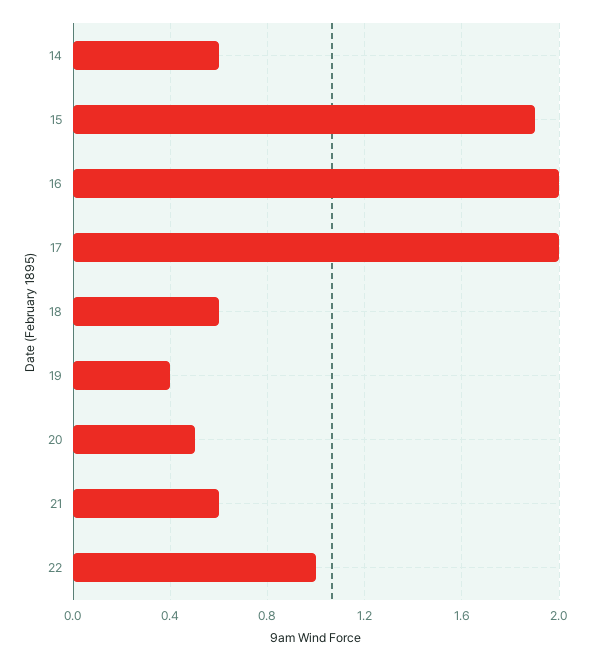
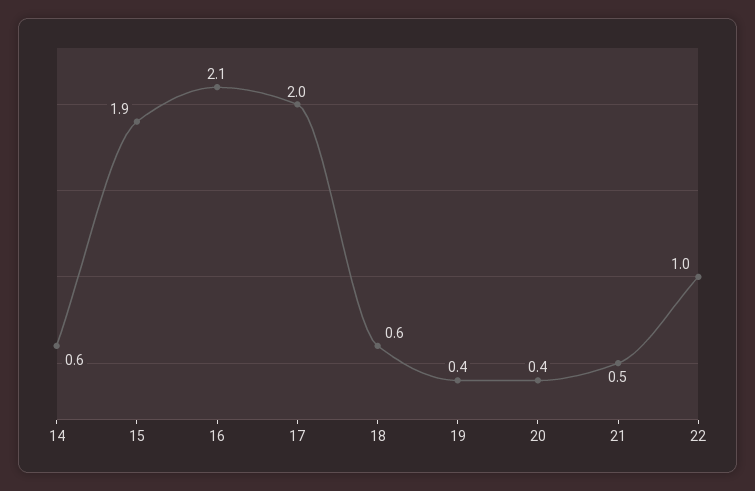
  {
    "14": 0.6,
    "15": 1.9,
-   "16": 2,
+   "16": 2.1,
    "17": 2,
    "18": 0.6,
    "19": 0.4,
-   "20": 0.5,
+   "20": 0.4,
-   "21": 0.6,
+   "21": 0.5,
    "22": 1
  }

